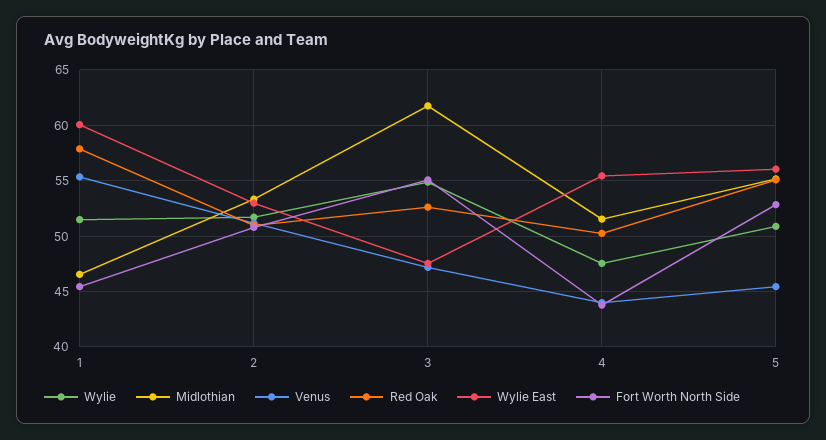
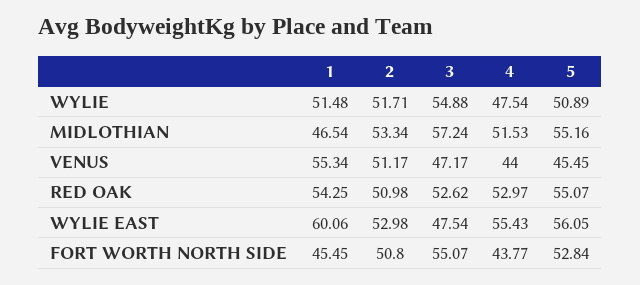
  {
    "Wylie": {
      "1": 51.48,
      "2": 51.71,
      "3": 54.88,
      "4": 47.54,
      "5": 50.89
    },
    "Midlothian": {
      "1": 46.54,
      "2": 53.34,
-     "3": 62,
+     "3": 57.24,
      "4": 51.53,
      "5": 55.16
    },
    "Venus": {
      "1": 55.34,
      "2": 51.17,
      "3": 47.17,
      "4": 44,
      "5": 45.45
    },
    "Red Oak": {
-     "1": 58,
+     "1": 54.25,
      "2": 50.98,
      "3": 52.62,
-     "4": 50,
+     "4": 52.97,
      "5": 55.07
    },
    "Wylie East": {
      "1": 60.06,
      "2": 52.98,
      "3": 47.54,
      "4": 55.43,
      "5": 56.05
    },
    "Fort Worth North Side": {
      "1": 45.45,
      "2": 50.8,
      "3": 55.07,
      "4": 43.77,
      "5": 52.84
    }
  }

